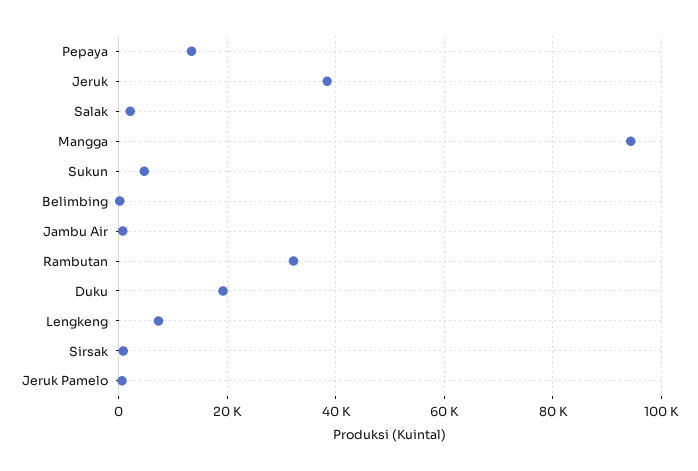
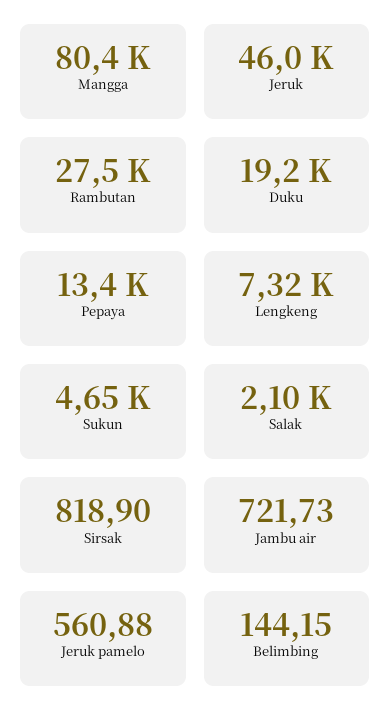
  {
    "Pepaya": 13400,
-   "Jeruk": 38000,
+   "Jeruk": 46000,
    "Salak": 2100,
-   "Mangga": 94000,
+   "Mangga": 80400,
    "Sukun": 4650,
    "Belimbing": 144.15,
    "Jambu Air": 721.73,
-   "Rambutan": 32000,
+   "Rambutan": 27500,
    "Duku": 19200,
    "Lengkeng": 7320,
    "Sirsak": 818.9,
    "Jeruk Pamelo": 560.88
  }

